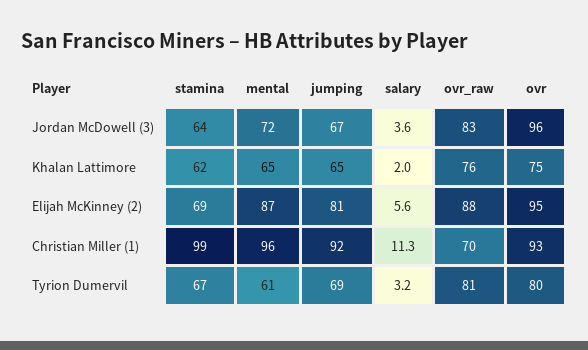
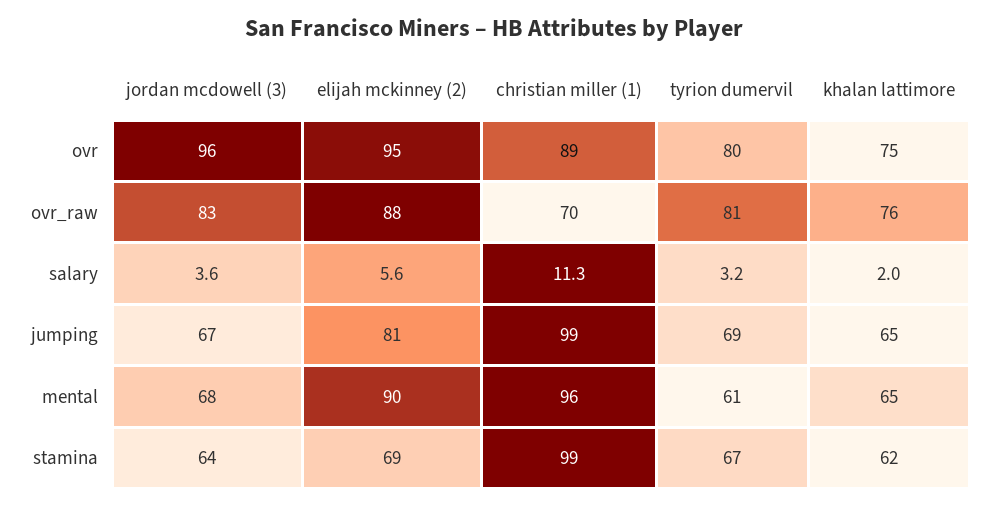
  {
    "stamina": {
      "Jordan McDowell (3)": 64,
      "Khalan Lattimore": 62,
      "Elijah McKinney (2)": 69,
      "Christian Miller (1)": 99,
      "Tyrion Dumervil": 67
    },
    "mental": {
-     "Jordan McDowell (3)": 72,
+     "Jordan McDowell (3)": 68,
      "Khalan Lattimore": 65,
-     "Elijah McKinney (2)": 87,
+     "Elijah McKinney (2)": 90,
      "Christian Miller (1)": 96,
      "Tyrion Dumervil": 61
    },
    "jumping": {
      "Jordan McDowell (3)": 67,
      "Khalan Lattimore": 65,
      "Elijah McKinney (2)": 81,
-     "Christian Miller (1)": 92,
+     "Christian Miller (1)": 99,
      "Tyrion Dumervil": 69
    },
    "salary": {
      "Jordan McDowell (3)": 3.6,
      "Khalan Lattimore": 2,
      "Elijah McKinney (2)": 5.6,
      "Christian Miller (1)": 11.3,
      "Tyrion Dumervil": 3.2
    },
    "ovr_raw": {
      "Jordan McDowell (3)": 83,
      "Khalan Lattimore": 76,
      "Elijah McKinney (2)": 88,
      "Christian Miller (1)": 70,
      "Tyrion Dumervil": 81
    },
    "ovr": {
      "Jordan McDowell (3)": 96,
      "Khalan Lattimore": 75,
      "Elijah McKinney (2)": 95,
-     "Christian Miller (1)": 93,
+     "Christian Miller (1)": 89,
      "Tyrion Dumervil": 80
    }
  }

